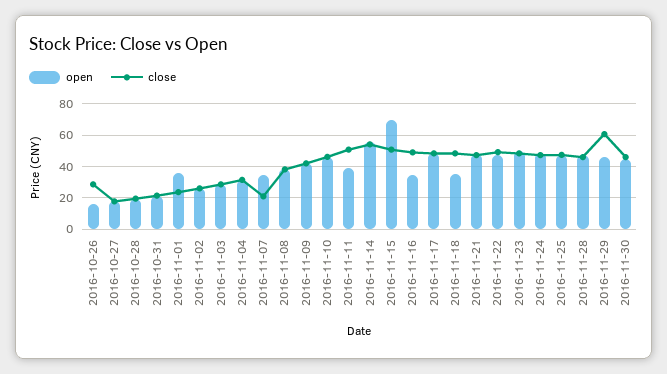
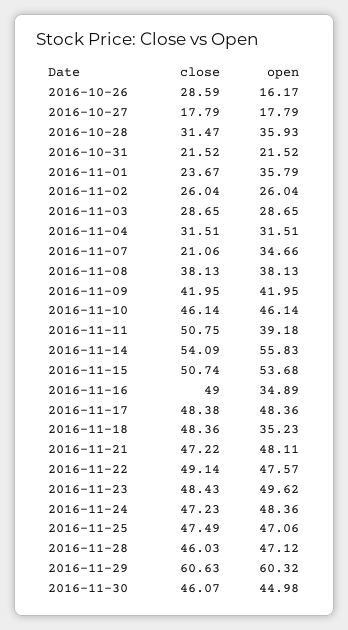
  {
    "open": {
      "2016-10-26": 16.17,
      "2016-10-27": 17.79,
-     "2016-10-28": 20,
+     "2016-10-28": 35.93,
      "2016-10-31": 21.52,
      "2016-11-01": 35.79,
      "2016-11-02": 26.04,
      "2016-11-03": 28.65,
      "2016-11-04": 31.51,
      "2016-11-07": 34.66,
      "2016-11-08": 38.13,
      "2016-11-09": 41.95,
      "2016-11-10": 46.14,
      "2016-11-11": 39.18,
      "2016-11-14": 55.83,
-     "2016-11-15": 70,
+     "2016-11-15": 53.68,
      "2016-11-16": 34.89,
      "2016-11-17": 48.36,
      "2016-11-18": 35.23,
      "2016-11-21": 48.11,
      "2016-11-22": 47.57,
      "2016-11-23": 49.62,
      "2016-11-24": 48.36,
      "2016-11-25": 47.06,
      "2016-11-28": 47.12,
-     "2016-11-29": 45,
+     "2016-11-29": 60.32,
      "2016-11-30": 44.98
    },
    "close": {
      "2016-10-26": 28.59,
      "2016-10-27": 17.79,
-     "2016-10-28": 20,
+     "2016-10-28": 31.47,
      "2016-10-31": 21.52,
      "2016-11-01": 23.67,
      "2016-11-02": 26.04,
      "2016-11-03": 28.65,
      "2016-11-04": 31.51,
      "2016-11-07": 21.06,
      "2016-11-08": 38.13,
      "2016-11-09": 41.95,
      "2016-11-10": 46.14,
      "2016-11-11": 50.75,
      "2016-11-14": 54.09,
      "2016-11-15": 50.74,
      "2016-11-16": 49,
      "2016-11-17": 48.38,
      "2016-11-18": 48.36,
      "2016-11-21": 47.22,
      "2016-11-22": 49.14,
      "2016-11-23": 48.43,
      "2016-11-24": 47.23,
      "2016-11-25": 47.49,
      "2016-11-28": 46.03,
      "2016-11-29": 60.63,
      "2016-11-30": 46.07
    }
  }

